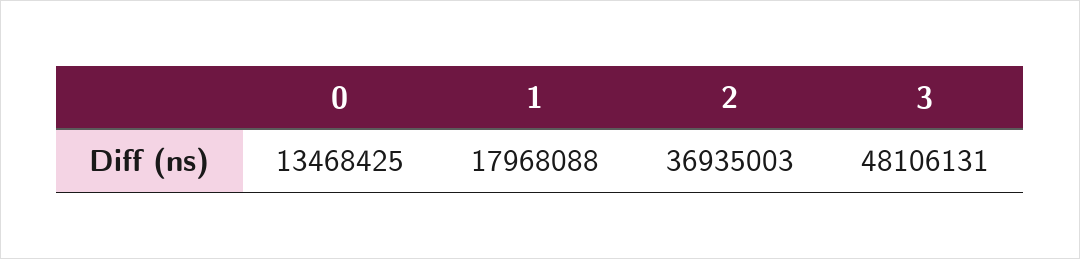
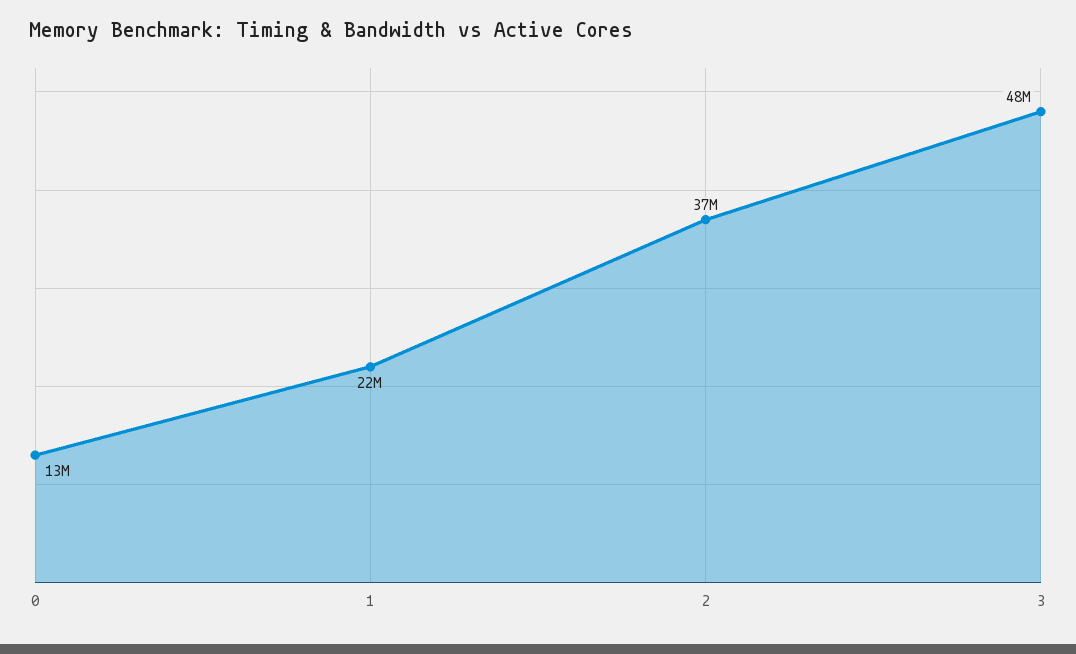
  {
    "0": 13468425,
-   "1": 17968088,
+   "1": 22000000,
    "2": 36935003,
    "3": 48106131
  }

